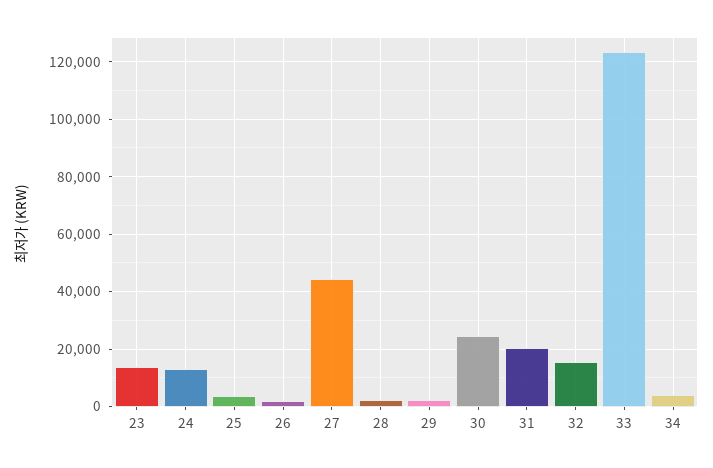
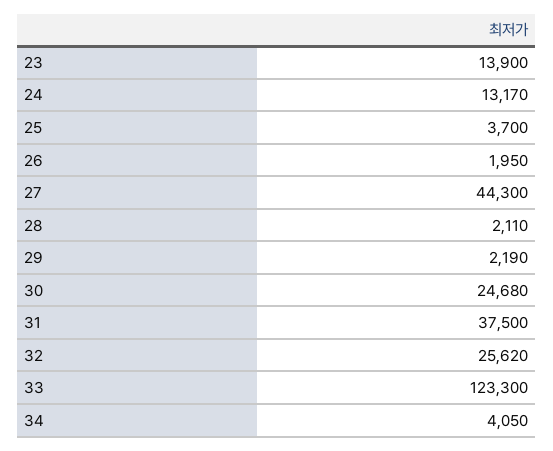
  {
    "23": 13900,
    "24": 13170,
    "25": 3700,
    "26": 1950,
    "27": 44300,
    "28": 2110,
    "29": 2190,
    "30": 24680,
-   "31": 20000,
+   "31": 37500,
-   "32": 15000,
+   "32": 25620,
    "33": 123300,
    "34": 4050
  }

